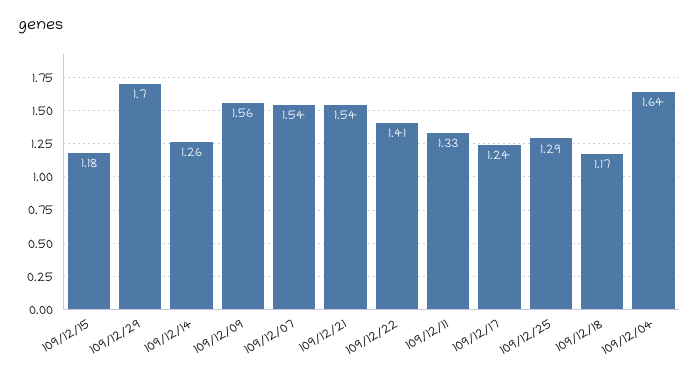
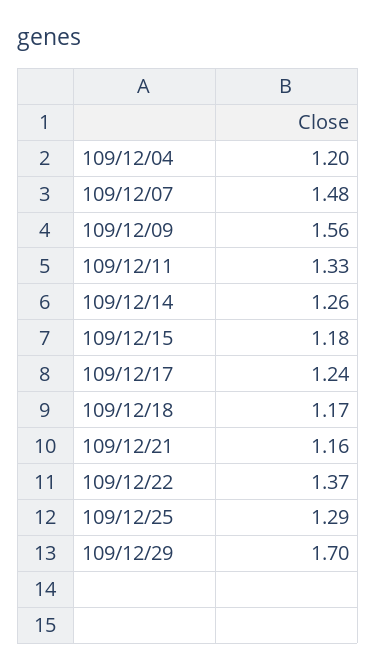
  {
    "109/12/15": 1.18,
    "109/12/29": 1.7,
    "109/12/14": 1.26,
    "109/12/09": 1.56,
-   "109/12/07": 1.54,
+   "109/12/07": 1.48,
-   "109/12/21": 1.54,
+   "109/12/21": 1.16,
-   "109/12/22": 1.41,
+   "109/12/22": 1.37,
    "109/12/11": 1.33,
    "109/12/17": 1.24,
    "109/12/25": 1.29,
    "109/12/18": 1.17,
-   "109/12/04": 1.64
+   "109/12/04": 1.2
  }

